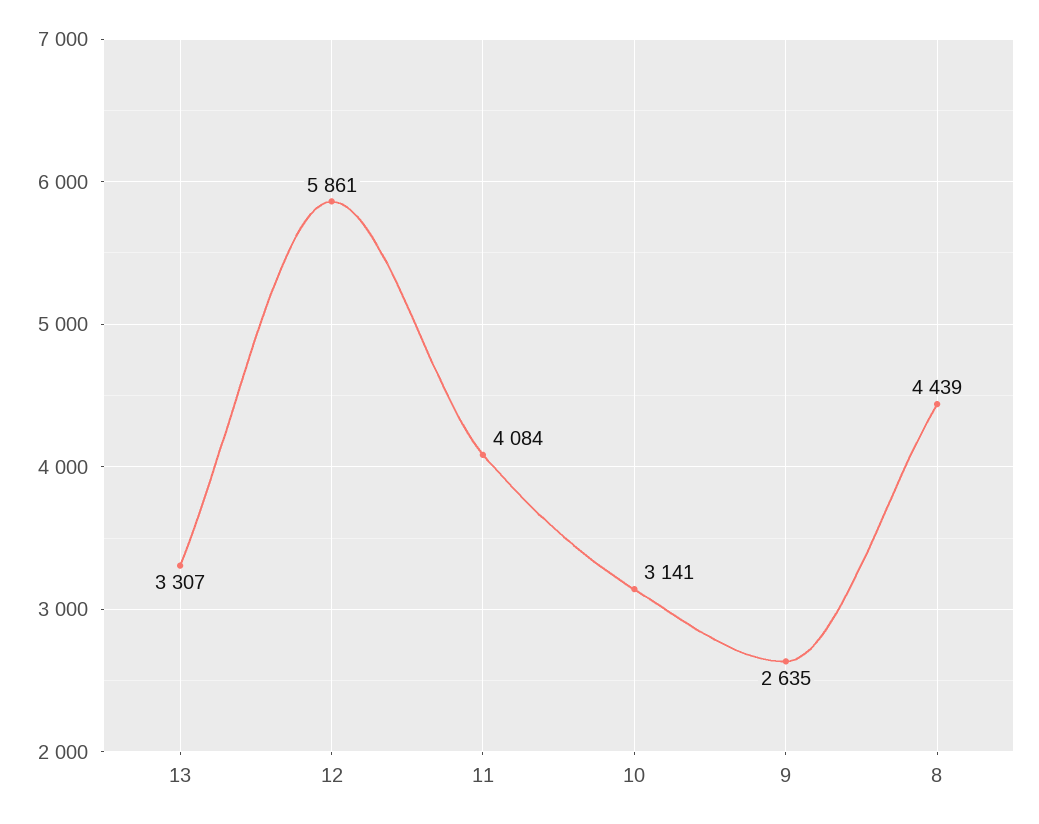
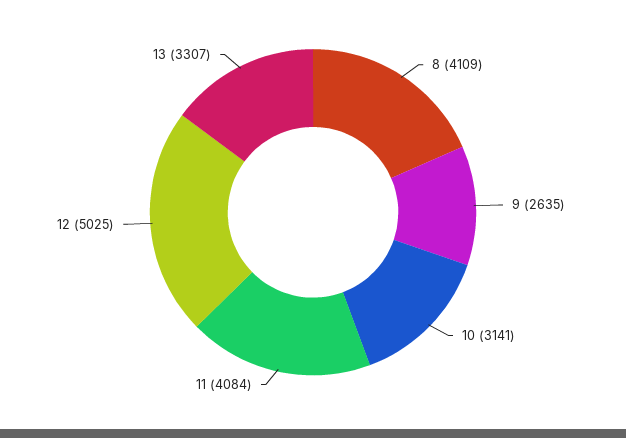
  {
    "13": 3307,
-   "12": 5861,
+   "12": 5025,
    "11": 4084,
    "10": 3141,
    "9": 2635,
-   "8": 4439
+   "8": 4109
  }

